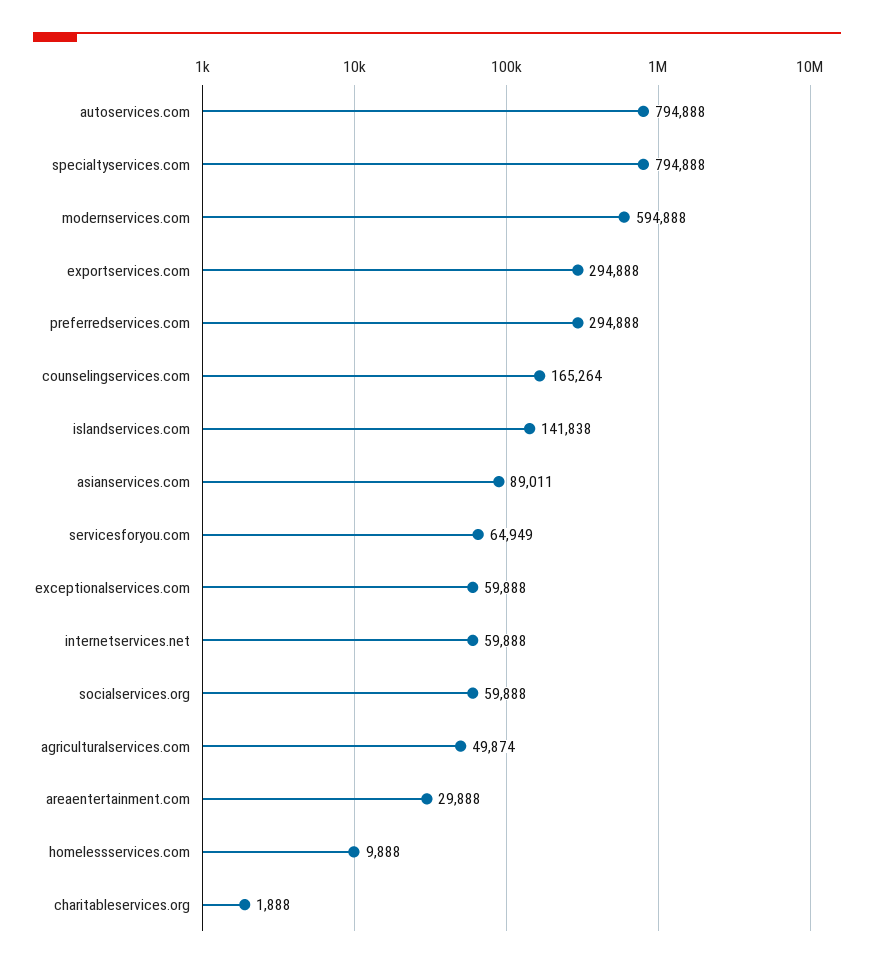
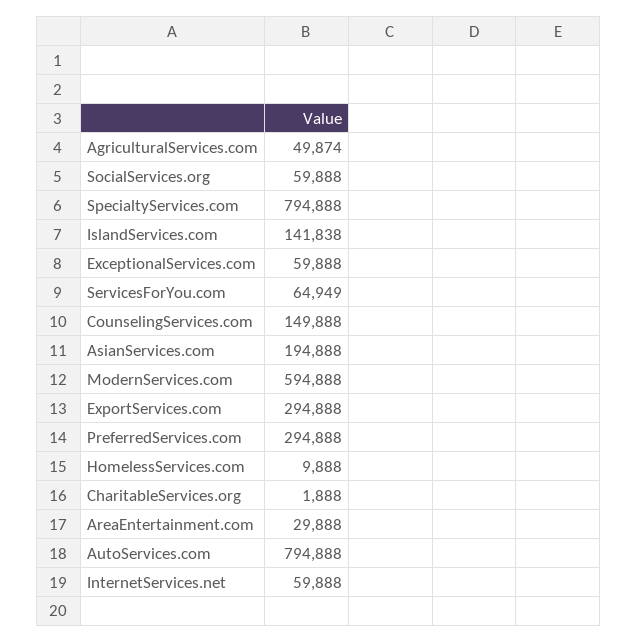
  {
    "autoservices.com": 794888,
    "specialtyservices.com": 794888,
    "modernservices.com": 594888,
    "exportservices.com": 294888,
    "preferredservices.com": 294888,
-   "counselingservices.com": 165264,
+   "counselingservices.com": 149888,
    "islandservices.com": 141838,
-   "asianservices.com": 89011,
+   "asianservices.com": 194888,
    "servicesforyou.com": 64949,
    "exceptionalservices.com": 59888,
    "internetservices.net": 59888,
    "socialservices.org": 59888,
    "agriculturalservices.com": 49874,
    "areaentertainment.com": 29888,
    "homelessservices.com": 9888,
    "charitableservices.org": 1888
  }

